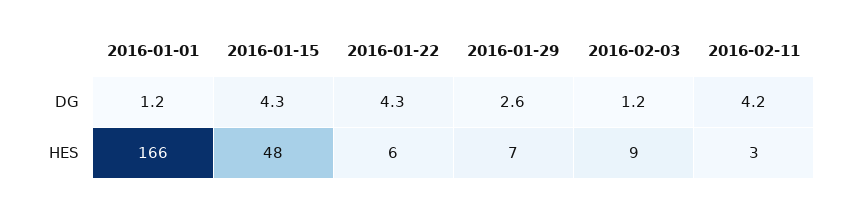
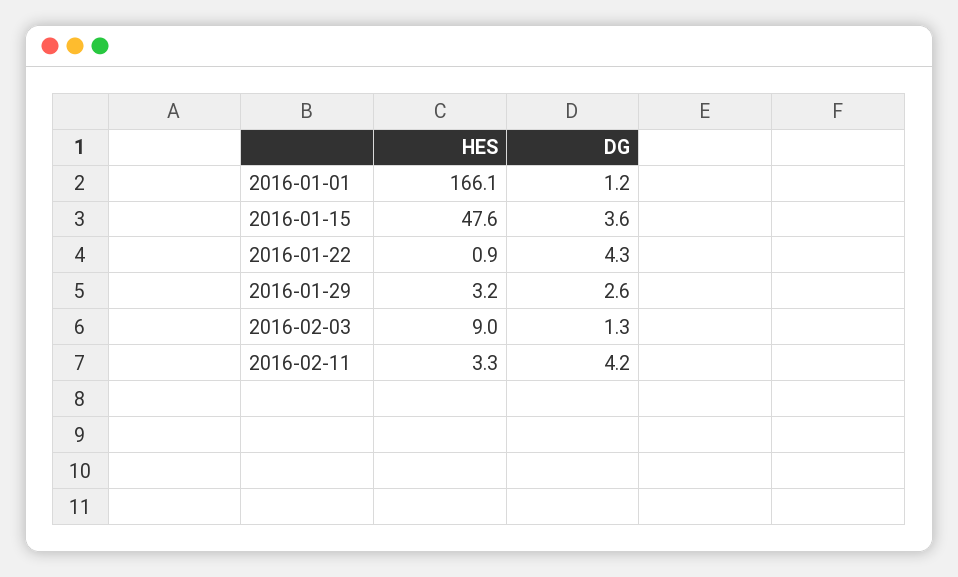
  {
    "2016-01-01": {
      "DG": 1.2,
      "HES": 166.1
    },
    "2016-01-15": {
-     "DG": 4.3,
+     "DG": 3.6,
      "HES": 47.6
    },
    "2016-01-22": {
      "DG": 4.3,
-     "HES": 6
+     "HES": 0.9
    },
    "2016-01-29": {
      "DG": 2.6,
-     "HES": 7
+     "HES": 3.2
    },
    "2016-02-03": {
-     "DG": 1.2,
+     "DG": 1.3,
      "HES": 9
    },
    "2016-02-11": {
      "DG": 4.2,
      "HES": 3.3
    }
  }

